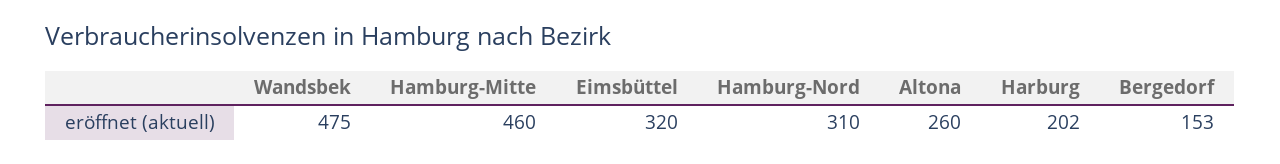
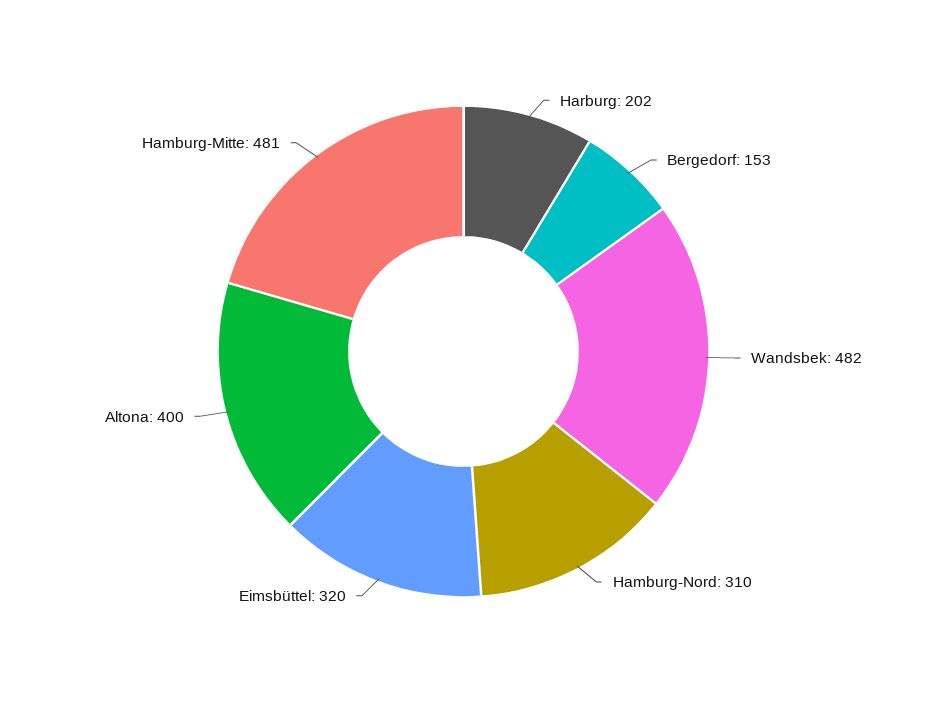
  {
-   "Wandsbek": 475,
+   "Wandsbek": 482,
-   "Hamburg-Mitte": 460,
+   "Hamburg-Mitte": 481,
    "Eimsbüttel": 320,
    "Hamburg-Nord": 310,
-   "Altona": 260,
+   "Altona": 400,
    "Harburg": 202,
    "Bergedorf": 153
  }

